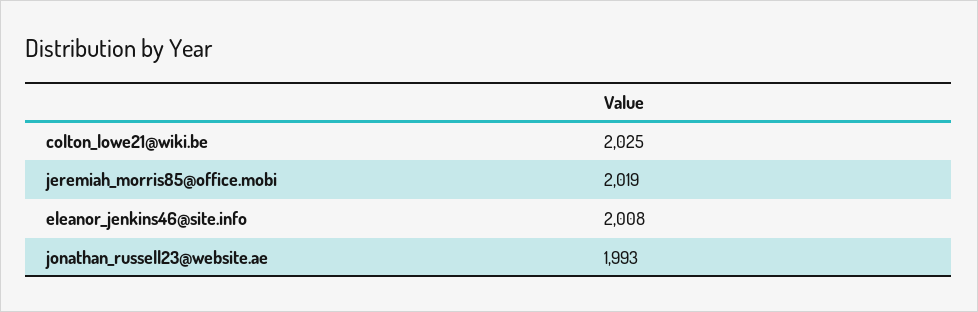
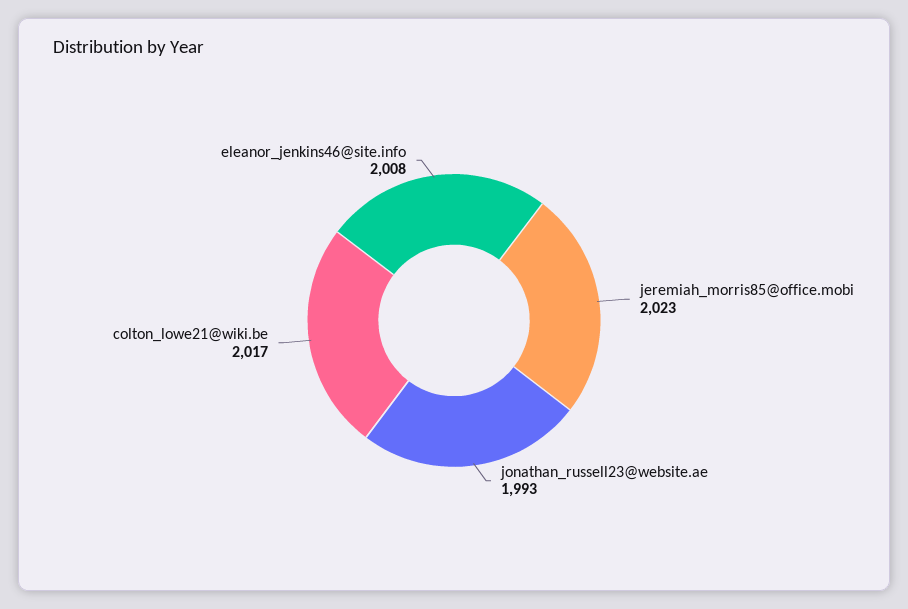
  {
-   "colton_lowe21@wiki.be": 2025,
+   "colton_lowe21@wiki.be": 2017,
-   "jeremiah_morris85@office.mobi": 2019,
+   "jeremiah_morris85@office.mobi": 2023,
    "eleanor_jenkins46@site.info": 2008,
    "jonathan_russell23@website.ae": 1993
  }

